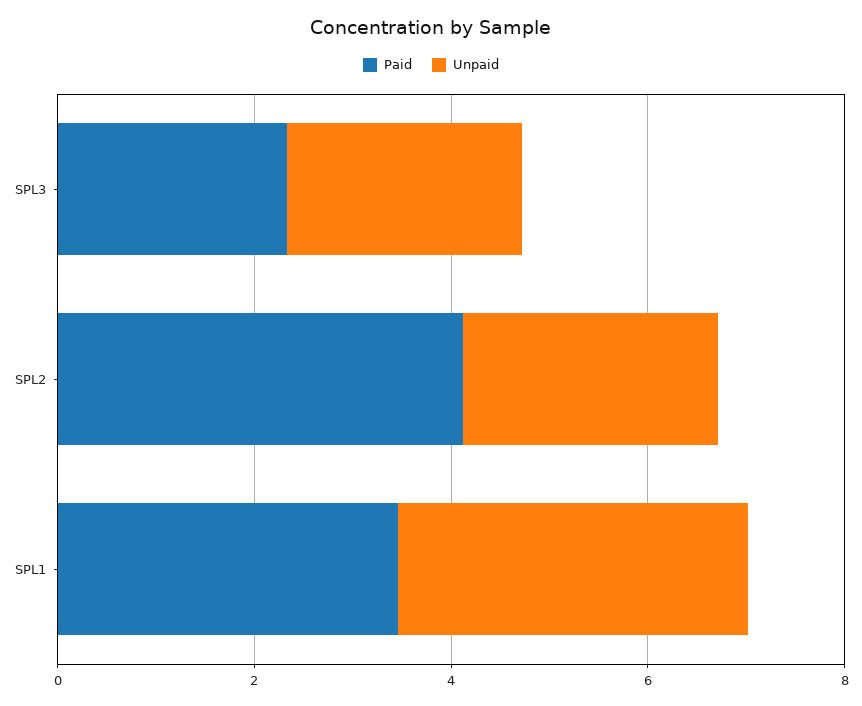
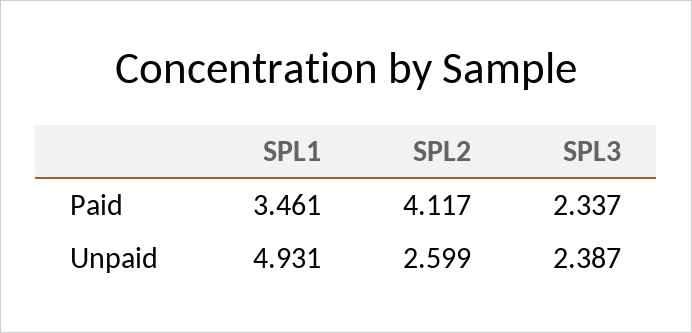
  {
    "Paid": {
      "SPL3": 2.337,
      "SPL2": 4.117,
      "SPL1": 3.461
    },
    "Unpaid": {
      "SPL3": 2.387,
      "SPL2": 2.599,
-     "SPL1": 3.5
+     "SPL1": 4.931
    }
  }

